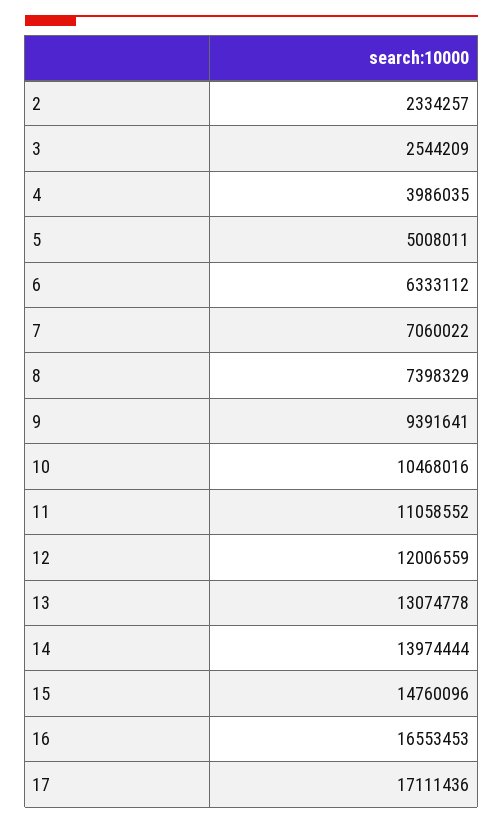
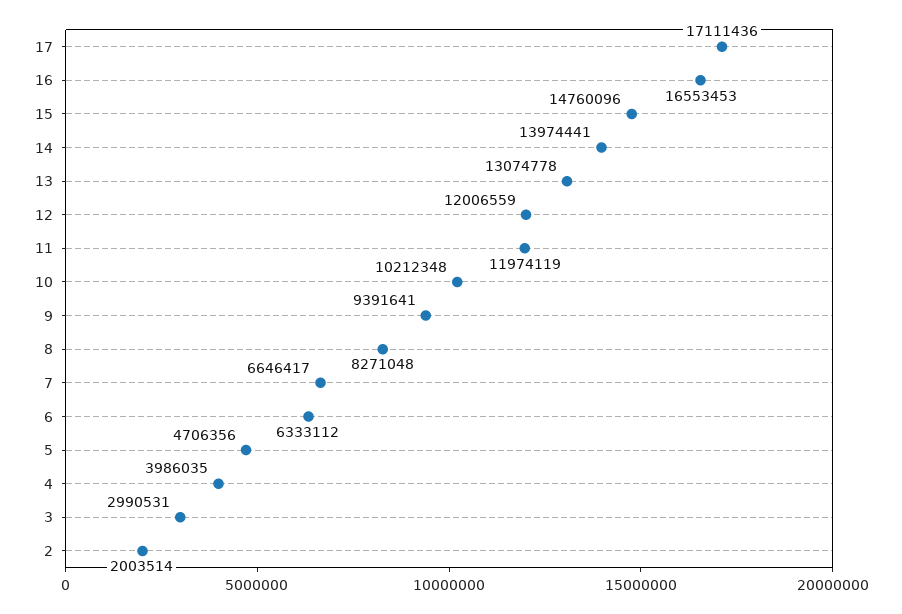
  {
-   "2": 2334257,
+   "2": 2003514,
-   "3": 2544209,
+   "3": 2990531,
    "4": 3986035,
-   "5": 5008011,
+   "5": 4706356,
    "6": 6333112,
-   "7": 7060022,
+   "7": 6646417,
-   "8": 7398329,
+   "8": 8271048,
    "9": 9391641,
-   "10": 10468016,
+   "10": 10212348,
-   "11": 11058552,
+   "11": 11974119,
    "12": 12006559,
    "13": 13074778,
-   "14": 13974444,
+   "14": 13974441,
    "15": 14760096,
    "16": 16553453,
    "17": 17111436
  }

